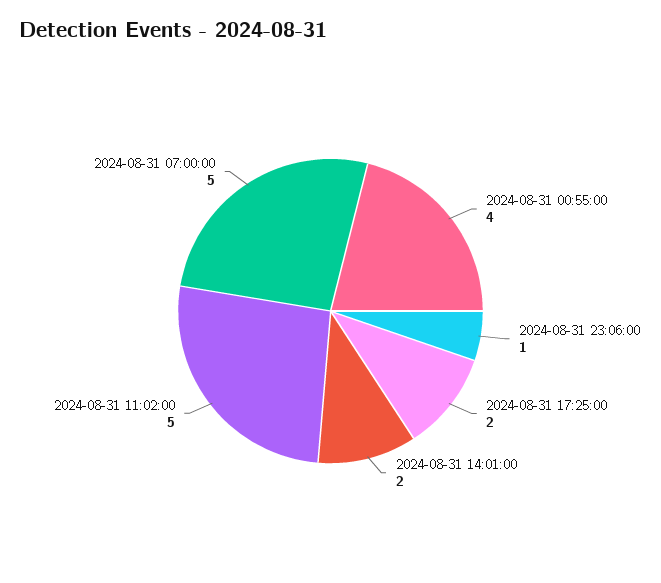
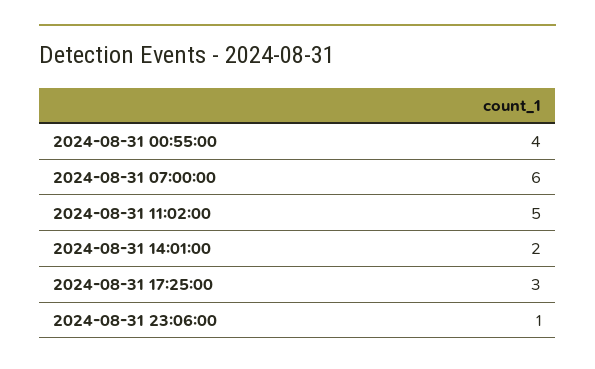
  {
    "2024-08-31 00:55:00": 4,
    "2024-08-31 23:06:00": 1,
-   "2024-08-31 17:25:00": 2,
+   "2024-08-31 17:25:00": 3,
    "2024-08-31 14:01:00": 2,
    "2024-08-31 11:02:00": 5,
-   "2024-08-31 07:00:00": 5
+   "2024-08-31 07:00:00": 6
  }

